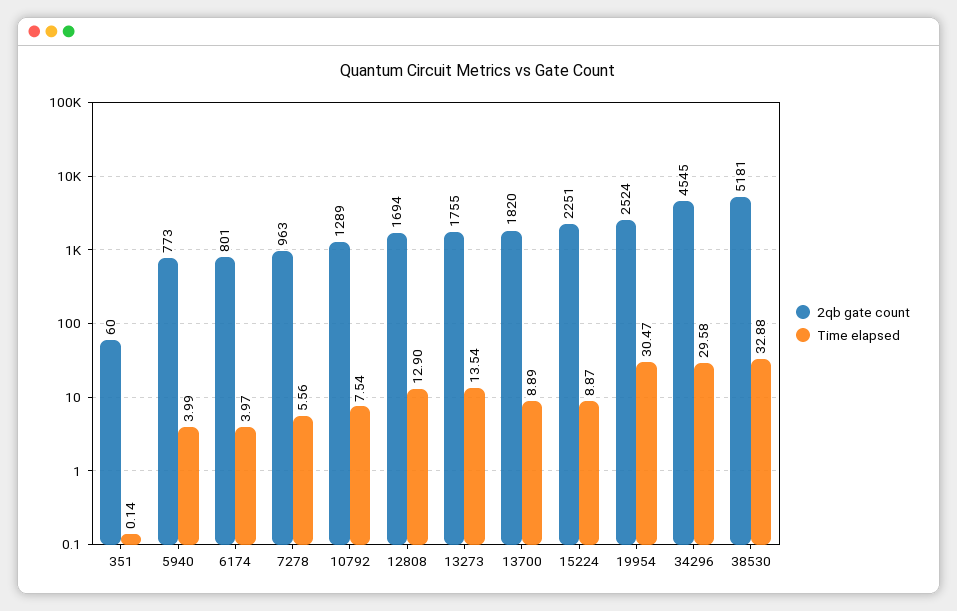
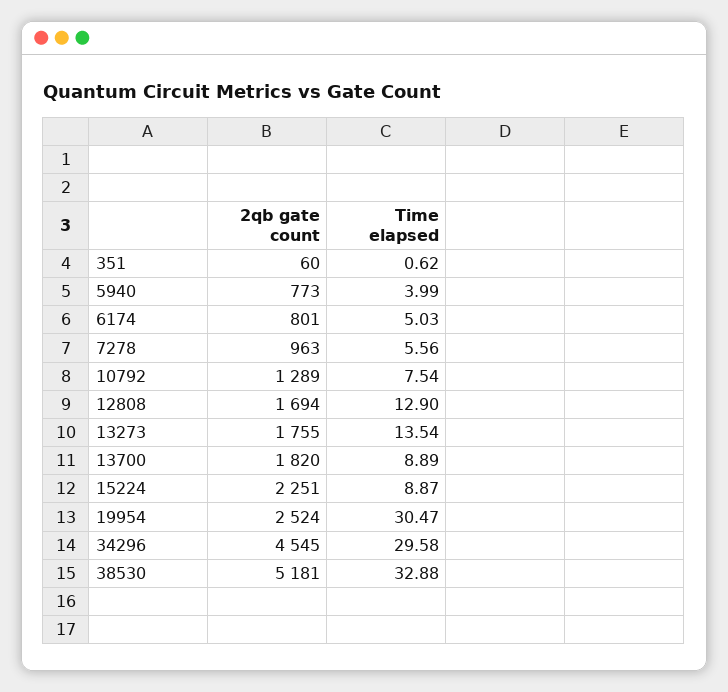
  {
    "2qb gate count": {
      "351": 60,
      "5940": 773,
      "6174": 801,
      "7278": 963,
      "10792": 1289,
      "12808": 1694,
      "13273": 1755,
      "13700": 1820,
      "15224": 2251,
      "19954": 2524,
      "34296": 4545,
      "38530": 5181
    },
    "Time elapsed": {
-     "351": 0.14,
+     "351": 0.62,
      "5940": 3.99,
-     "6174": 3.97,
+     "6174": 5.03,
      "7278": 5.56,
      "10792": 7.54,
      "12808": 12.9,
      "13273": 13.54,
      "13700": 8.89,
      "15224": 8.87,
      "19954": 30.47,
      "34296": 29.58,
      "38530": 32.88
    }
  }

